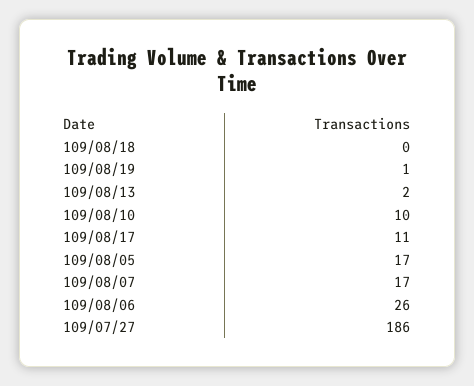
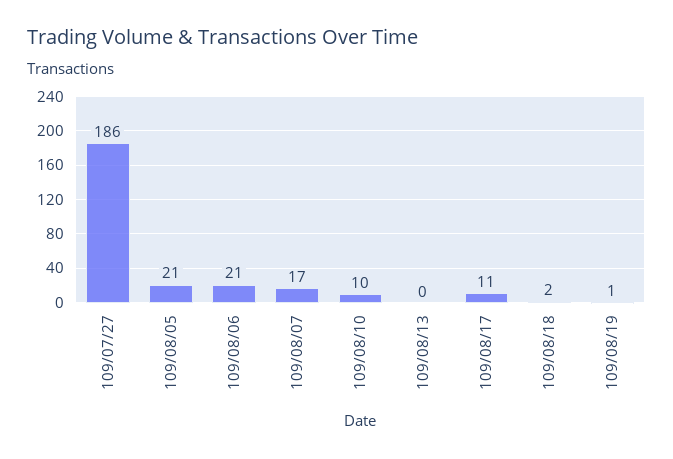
  {
-   "109/08/18": 0,
+   "109/08/18": 2,
    "109/08/19": 1,
-   "109/08/13": 2,
+   "109/08/13": 0,
    "109/08/10": 10,
    "109/08/17": 11,
-   "109/08/05": 17,
+   "109/08/05": 21,
    "109/08/07": 17,
-   "109/08/06": 26,
+   "109/08/06": 21,
    "109/07/27": 186
  }

